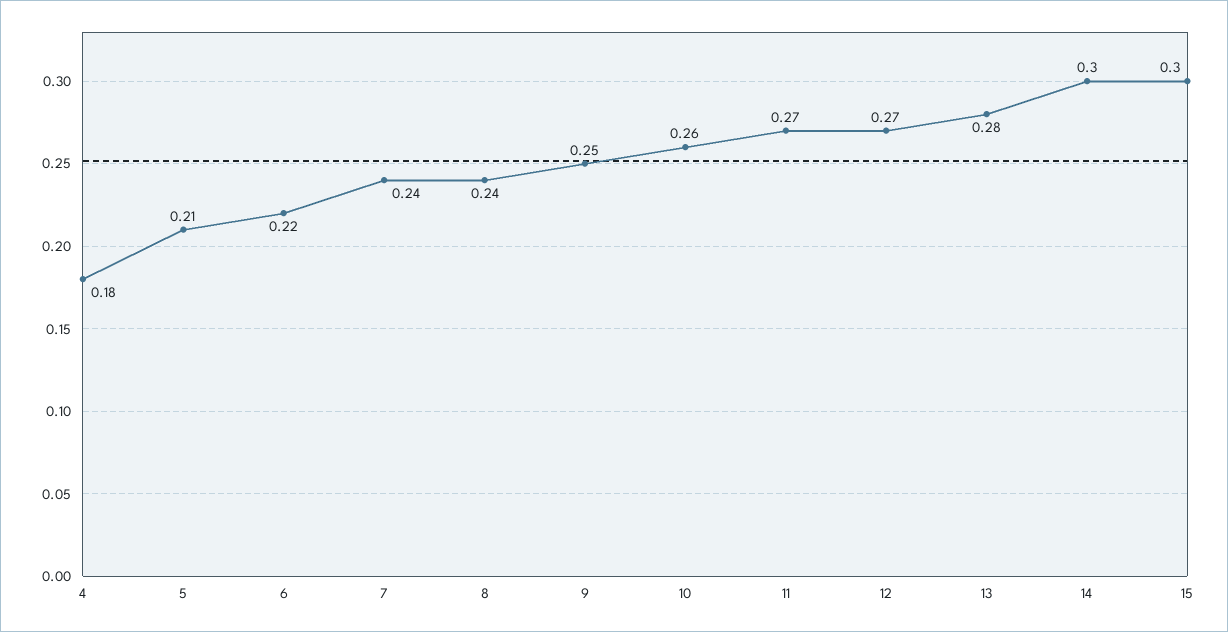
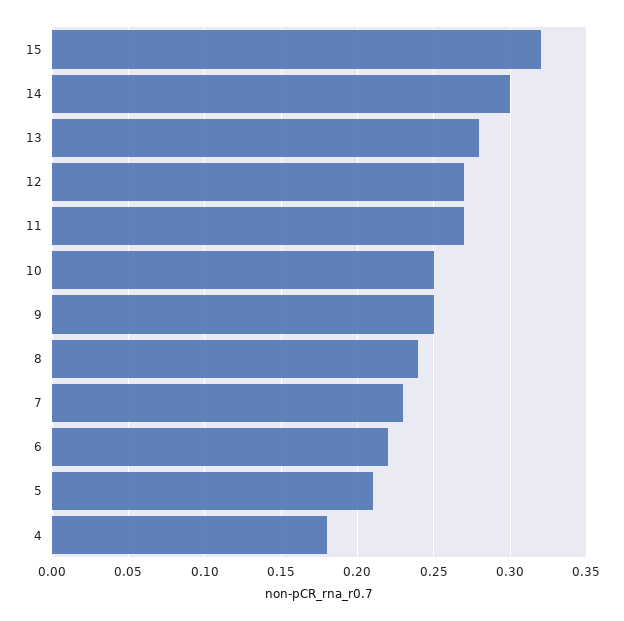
  {
    "4": 0.18,
    "5": 0.21,
    "6": 0.22,
-   "7": 0.24,
+   "7": 0.23,
    "8": 0.24,
    "9": 0.25,
-   "10": 0.26,
+   "10": 0.25,
    "11": 0.27,
    "12": 0.27,
    "13": 0.28,
    "14": 0.3,
-   "15": 0.3
+   "15": 0.32
  }

